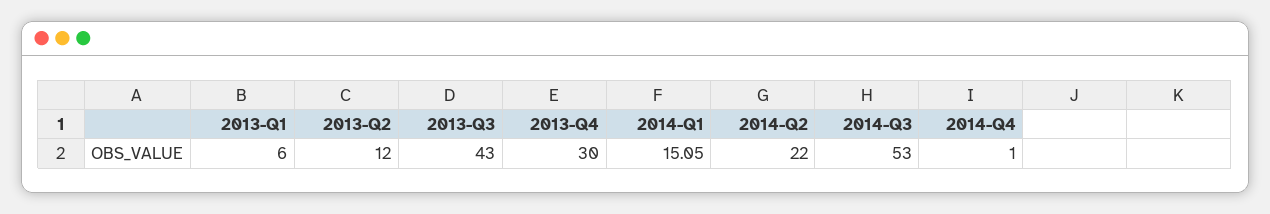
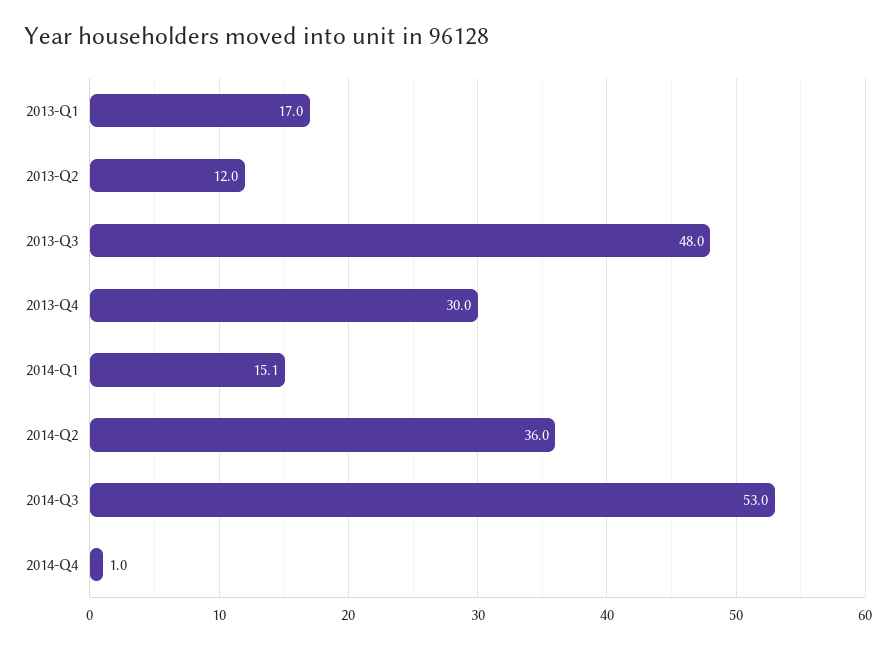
  {
-   "2013-Q1": 6,
+   "2013-Q1": 17,
    "2013-Q2": 12,
-   "2013-Q3": 43,
+   "2013-Q3": 48,
    "2013-Q4": 30,
    "2014-Q1": 15.05,
-   "2014-Q2": 22,
+   "2014-Q2": 36,
    "2014-Q3": 53,
    "2014-Q4": 1
  }

